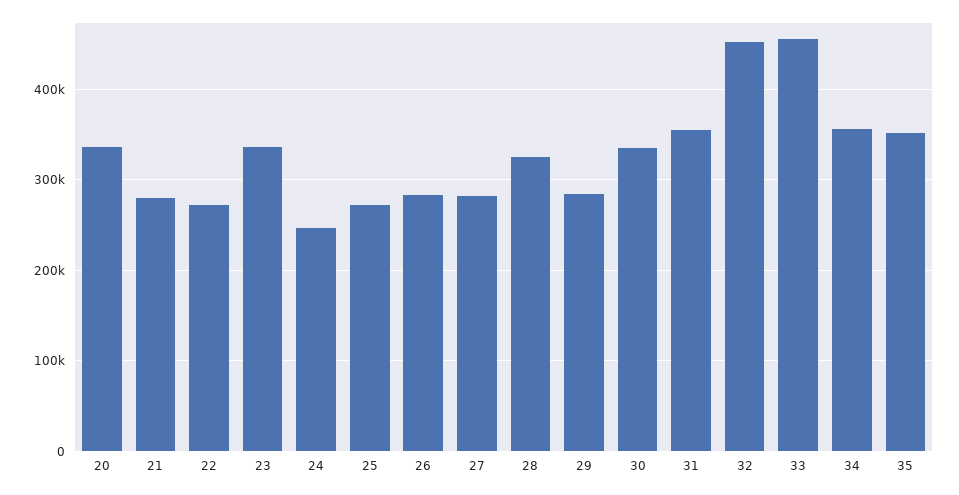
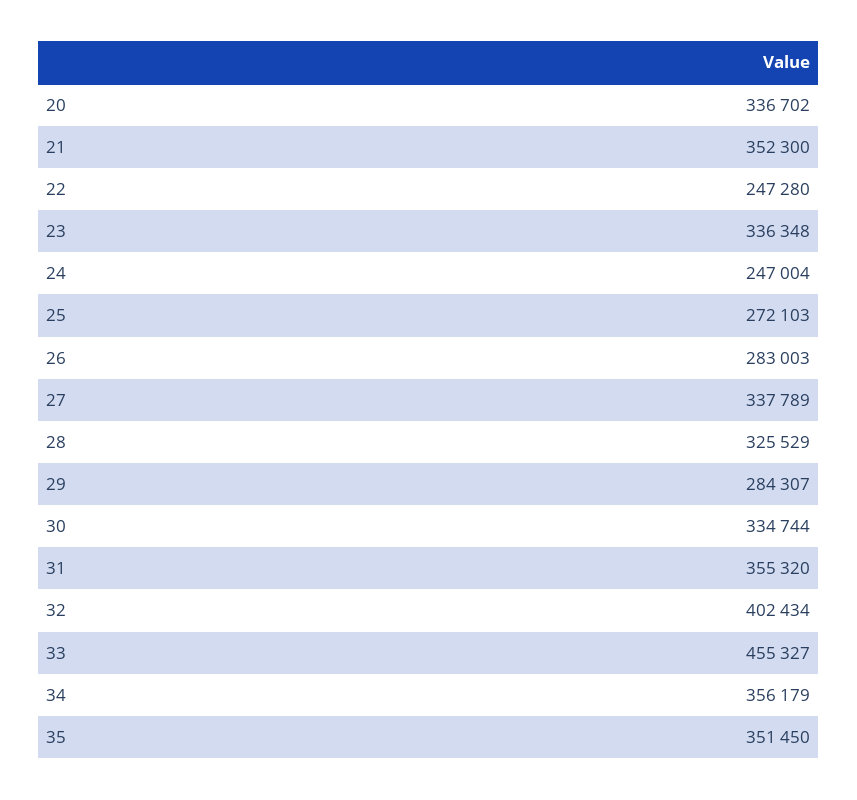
  {
    "20": 336702,
-   "21": 280000,
+   "21": 352300,
-   "22": 270000,
+   "22": 247280,
    "23": 336348,
    "24": 247004,
    "25": 272103,
    "26": 283003,
-   "27": 280000,
+   "27": 337789,
    "28": 325529,
    "29": 284307,
    "30": 334744,
    "31": 355320,
-   "32": 450000,
+   "32": 402434,
    "33": 455327,
    "34": 356179,
    "35": 351450
  }

